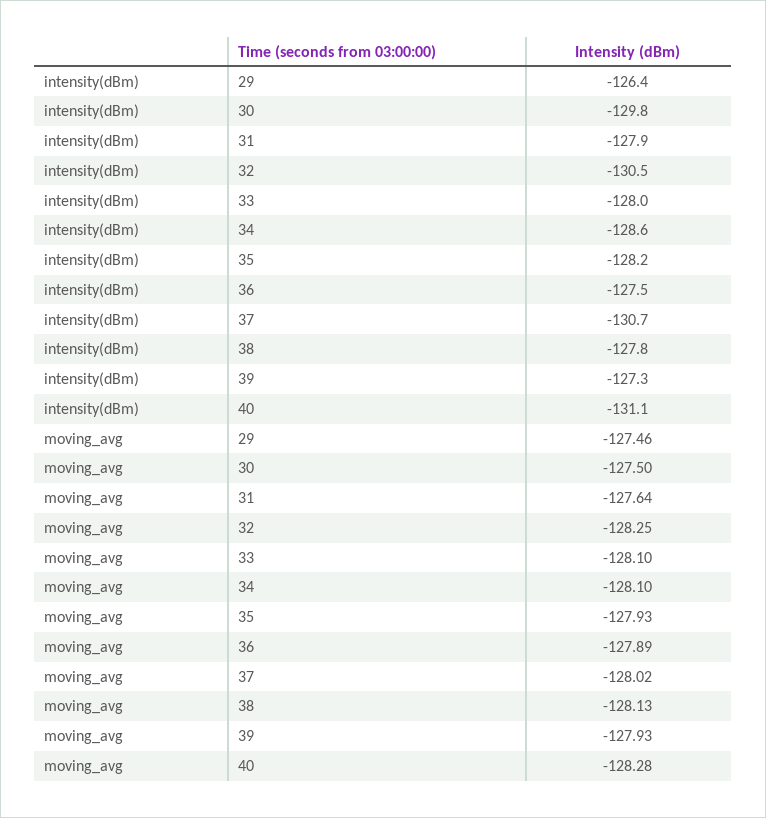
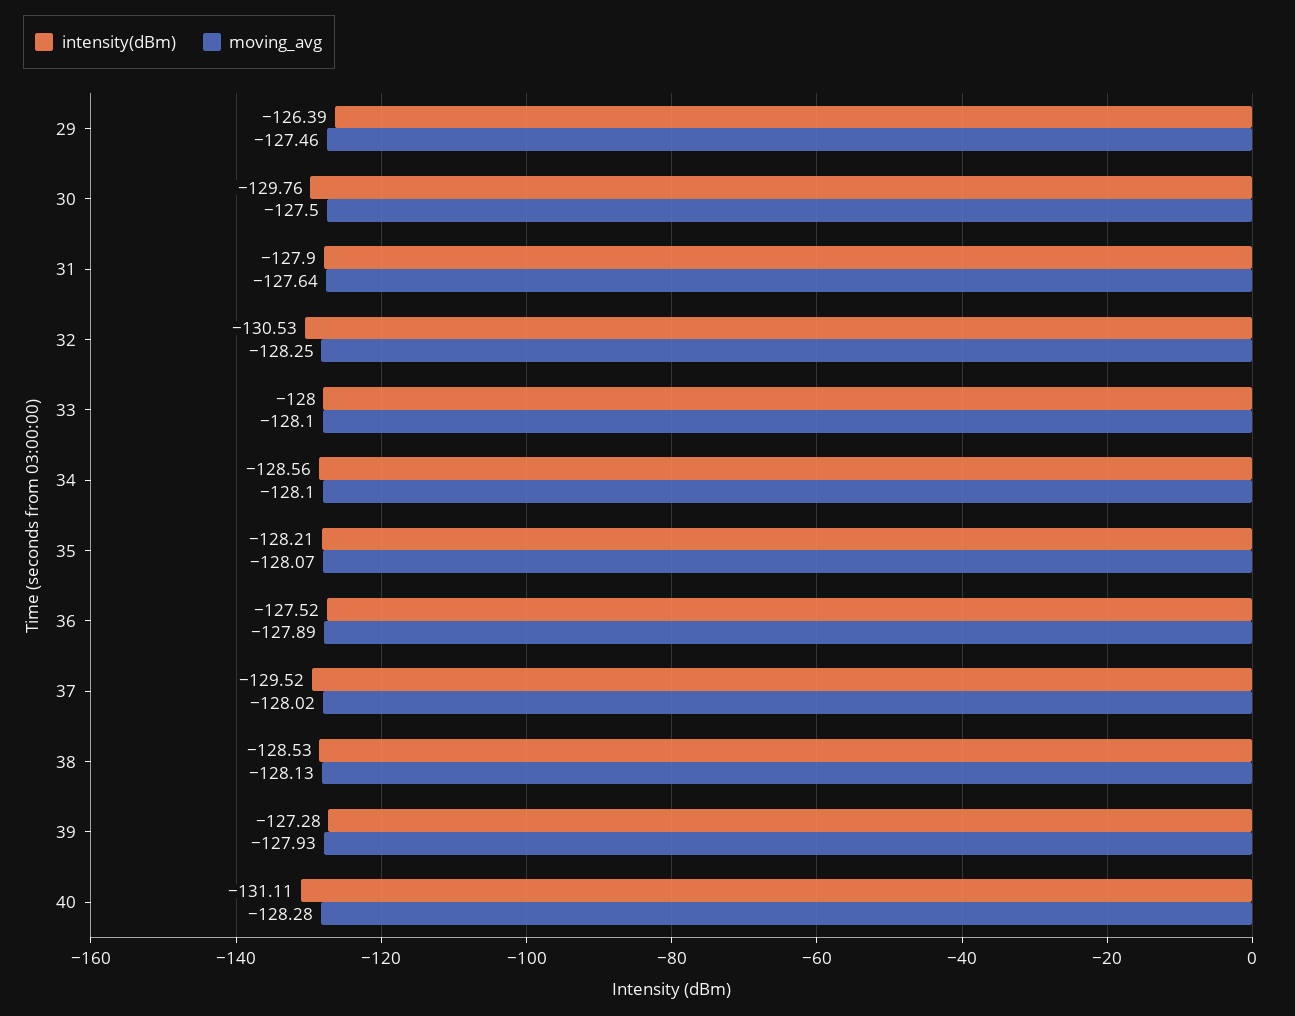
  {
    "intensity(dBm)": {
      "29": -126.39,
      "30": -129.76,
      "31": -127.9,
      "32": -130.53,
      "33": -128,
      "34": -128.56,
      "35": -128.21,
      "36": -127.52,
-     "37": -130.7,
+     "37": -129.52,
-     "38": -127.8,
+     "38": -128.53,
      "39": -127.28,
      "40": -131.11
    },
    "moving_avg": {
      "29": -127.46,
      "30": -127.5,
      "31": -127.64,
      "32": -128.25,
      "33": -128.1,
      "34": -128.1,
-     "35": -127.93,
+     "35": -128.07,
      "36": -127.89,
      "37": -128.02,
      "38": -128.13,
      "39": -127.93,
      "40": -128.28
    }
  }

